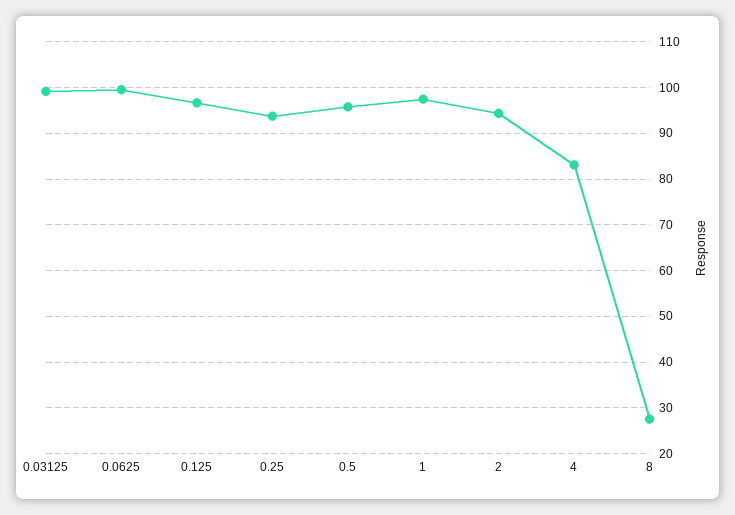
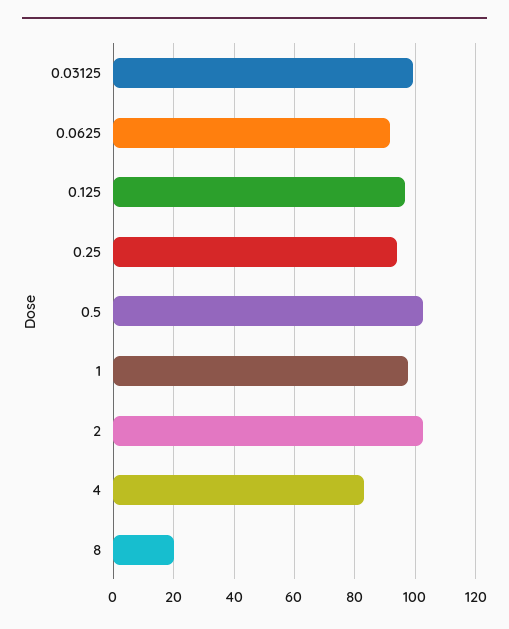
  {
    "0.03125": 100,
-   "0.0625": 100,
+   "0.0625": 92,
    "0.125": 96,
    "0.25": 94,
-   "0.5": 96,
+   "0.5": 102,
    "1": 98,
-   "2": 94,
+   "2": 102,
    "4": 84,
-   "8": 28
+   "8": 20
  }

